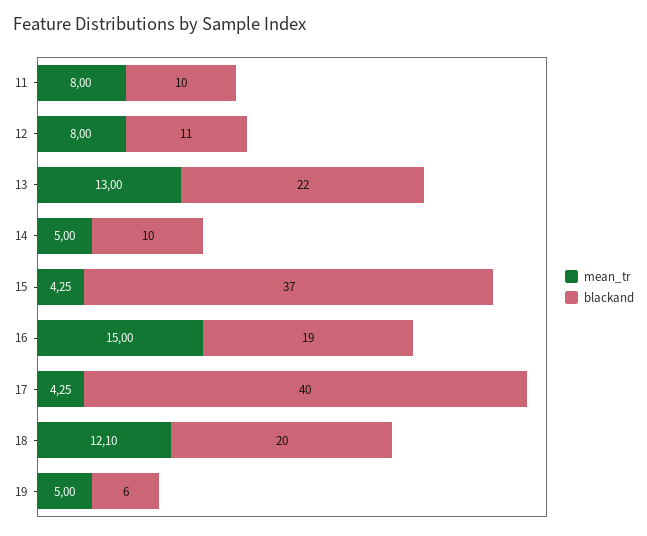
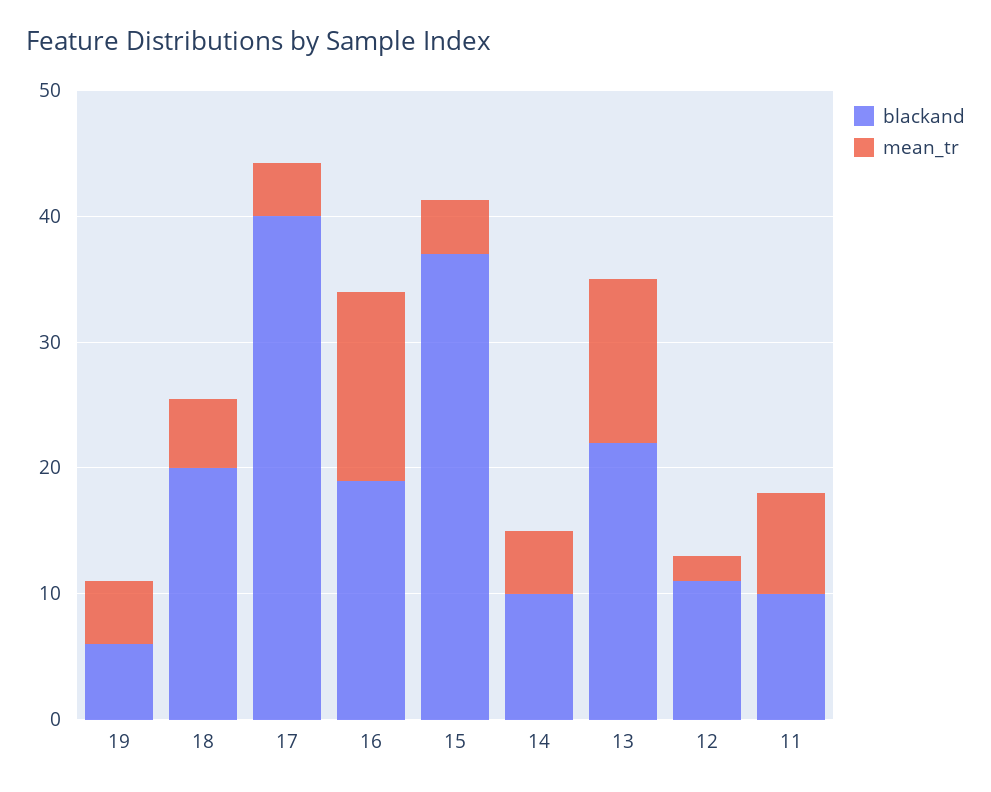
  {
    "mean_tr": {
      "11": 8,
-     "12": 8,
+     "12": 2,
      "13": 13,
      "14": 5,
      "15": 4.25,
      "16": 15,
      "17": 4.25,
-     "18": 12.1,
+     "18": 6,
      "19": 5
    },
    "blackand": {
      "11": 10,
      "12": 11,
      "13": 22,
      "14": 10,
      "15": 37,
      "16": 19,
      "17": 40,
      "18": 20,
      "19": 6
    }
  }

